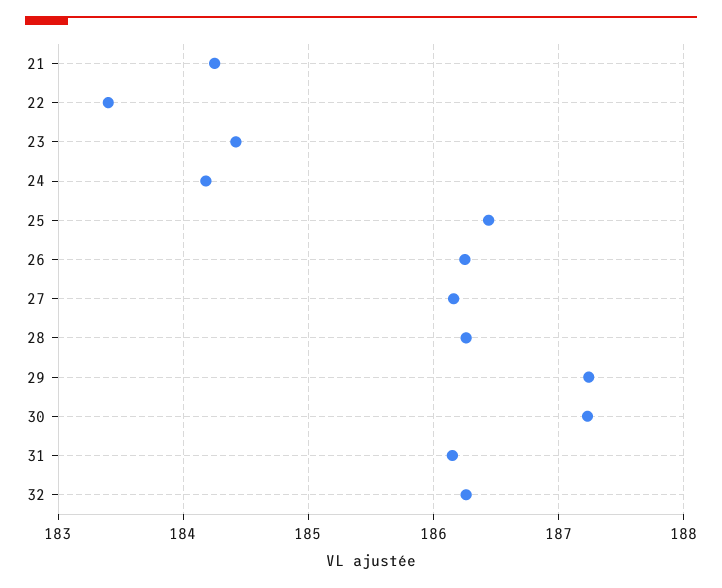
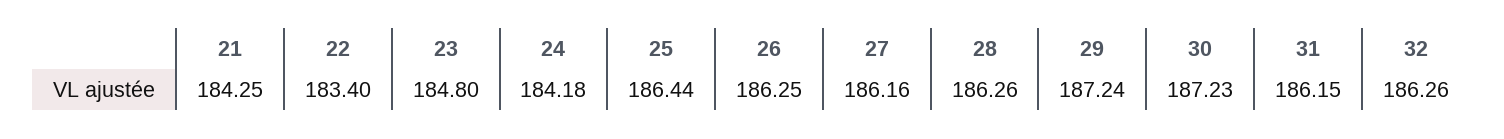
  {
    "21": 184.25,
    "22": 183.4,
-   "23": 184.4,
+   "23": 184.8,
    "24": 184.18,
    "25": 186.44,
    "26": 186.25,
    "27": 186.16,
    "28": 186.26,
    "29": 187.24,
    "30": 187.23,
    "31": 186.15,
    "32": 186.26
  }

